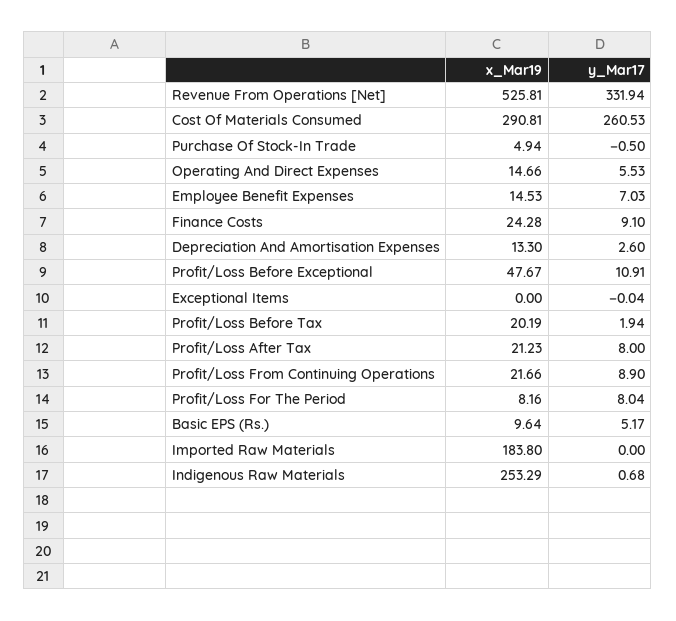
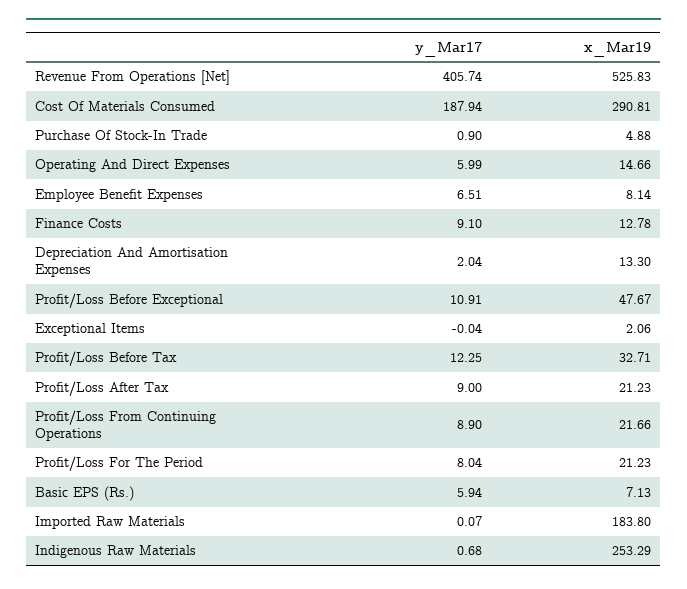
  {
    "x_Mar19": {
-     "Revenue From Operations [Net]": 525.81,
+     "Revenue From Operations [Net]": 525.83,
      "Cost Of Materials Consumed": 290.81,
-     "Purchase Of Stock-In Trade": 4.94,
+     "Purchase Of Stock-In Trade": 4.88,
      "Operating And Direct Expenses": 14.66,
-     "Employee Benefit Expenses": 14.53,
+     "Employee Benefit Expenses": 8.14,
-     "Finance Costs": 24.28,
+     "Finance Costs": 12.78,
      "Depreciation And Amortisation Expenses": 13.3,
      "Profit/Loss Before Exceptional": 47.67,
-     "Exceptional Items": 0,
+     "Exceptional Items": 2.06,
-     "Profit/Loss Before Tax": 20.19,
+     "Profit/Loss Before Tax": 32.71,
      "Profit/Loss After Tax": 21.23,
      "Profit/Loss From Continuing Operations": 21.66,
-     "Profit/Loss For The Period": 8.16,
+     "Profit/Loss For The Period": 21.23,
-     "Basic EPS (Rs.)": 9.64,
+     "Basic EPS (Rs.)": 7.13,
      "Imported Raw Materials": 183.8,
      "Indigenous Raw Materials": 253.29
    },
    "y_Mar17": {
-     "Revenue From Operations [Net]": 331.94,
+     "Revenue From Operations [Net]": 405.74,
-     "Cost Of Materials Consumed": 260.53,
+     "Cost Of Materials Consumed": 187.94,
-     "Purchase Of Stock-In Trade": -0.5,
+     "Purchase Of Stock-In Trade": 0.9,
-     "Operating And Direct Expenses": 5.53,
+     "Operating And Direct Expenses": 5.99,
-     "Employee Benefit Expenses": 7.03,
+     "Employee Benefit Expenses": 6.51,
      "Finance Costs": 9.1,
-     "Depreciation And Amortisation Expenses": 2.6,
+     "Depreciation And Amortisation Expenses": 2.04,
      "Profit/Loss Before Exceptional": 10.91,
      "Exceptional Items": -0.04,
-     "Profit/Loss Before Tax": 1.94,
+     "Profit/Loss Before Tax": 12.25,
-     "Profit/Loss After Tax": 8,
+     "Profit/Loss After Tax": 9,
      "Profit/Loss From Continuing Operations": 8.9,
      "Profit/Loss For The Period": 8.04,
-     "Basic EPS (Rs.)": 5.17,
+     "Basic EPS (Rs.)": 5.94,
-     "Imported Raw Materials": 0,
+     "Imported Raw Materials": 0.07,
      "Indigenous Raw Materials": 0.68
    }
  }

